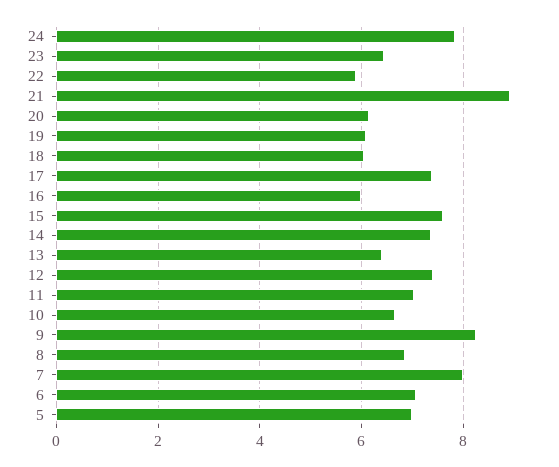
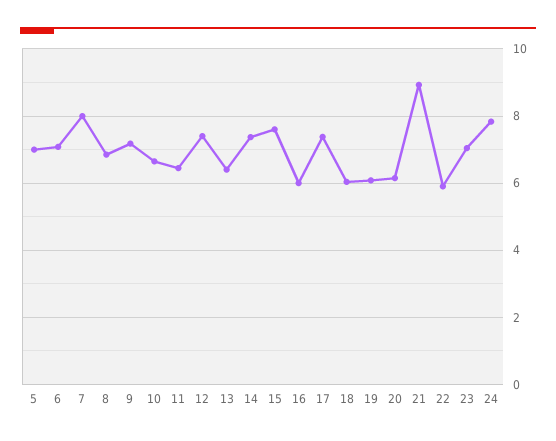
  {
    "24": 7.8,
-   "23": 6.4,
+   "23": 7,
    "22": 6,
    "21": 9,
    "20": 6.2,
    "19": 6,
    "18": 6,
    "17": 7.4,
    "16": 6,
    "15": 7.6,
    "14": 7.4,
    "13": 6.4,
    "12": 7.4,
-   "11": 7,
+   "11": 6.4,
    "10": 6.6,
-   "9": 8.2,
+   "9": 7.2,
    "8": 6.8,
    "7": 8,
    "6": 7,
    "5": 7
  }

